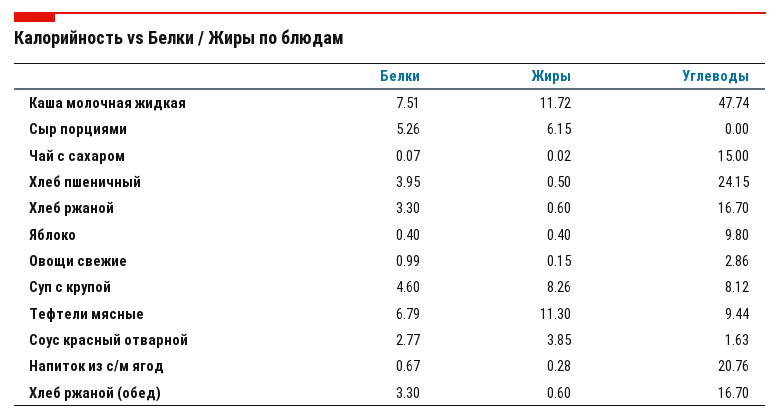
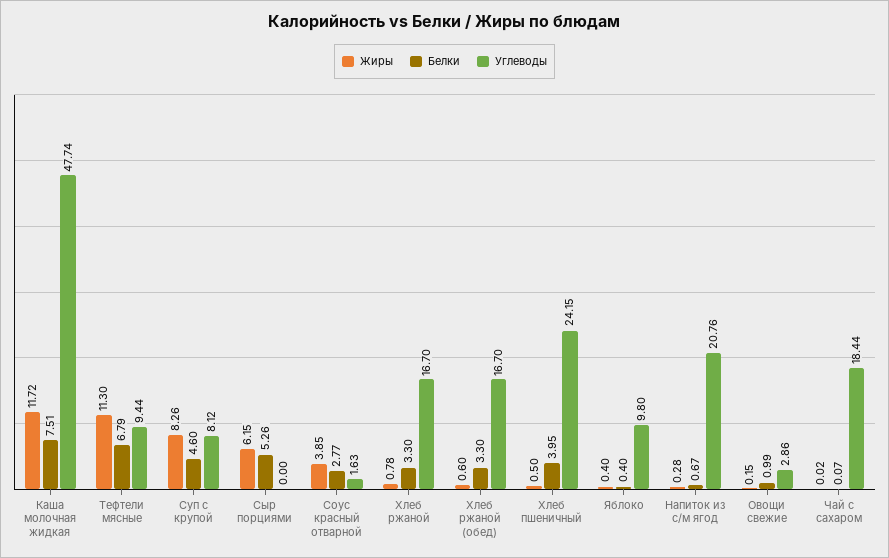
  {
    "Белки": {
      "Каша молочная жидкая": 7.51,
      "Сыр порциями": 5.26,
      "Чай с сахаром": 0.07,
      "Хлеб пшеничный": 3.95,
      "Хлеб ржаной": 3.3,
      "Яблоко": 0.4,
      "Овощи свежие": 0.99,
      "Суп с крупой": 4.6,
      "Тефтели мясные": 6.79,
      "Соус красный отварной": 2.77,
      "Напиток из с/м ягод": 0.67,
      "Хлеб ржаной (обед)": 3.3
    },
    "Жиры": {
      "Каша молочная жидкая": 11.72,
      "Сыр порциями": 6.15,
      "Чай с сахаром": 0.02,
      "Хлеб пшеничный": 0.5,
-     "Хлеб ржаной": 0.6,
+     "Хлеб ржаной": 0.78,
      "Яблоко": 0.4,
      "Овощи свежие": 0.15,
      "Суп с крупой": 8.26,
      "Тефтели мясные": 11.3,
      "Соус красный отварной": 3.85,
      "Напиток из с/м ягод": 0.28,
      "Хлеб ржаной (обед)": 0.6
    },
    "Углеводы": {
      "Каша молочная жидкая": 47.74,
      "Сыр порциями": 0,
-     "Чай с сахаром": 15,
+     "Чай с сахаром": 18.44,
      "Хлеб пшеничный": 24.15,
      "Хлеб ржаной": 16.7,
      "Яблоко": 9.8,
      "Овощи свежие": 2.86,
      "Суп с крупой": 8.12,
      "Тефтели мясные": 9.44,
      "Соус красный отварной": 1.63,
      "Напиток из с/м ягод": 20.76,
      "Хлеб ржаной (обед)": 16.7
    }
  }

